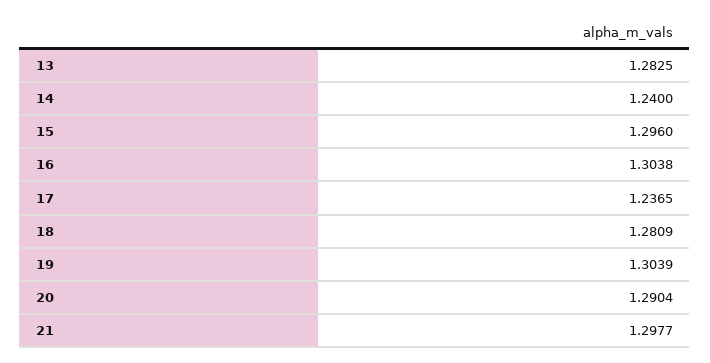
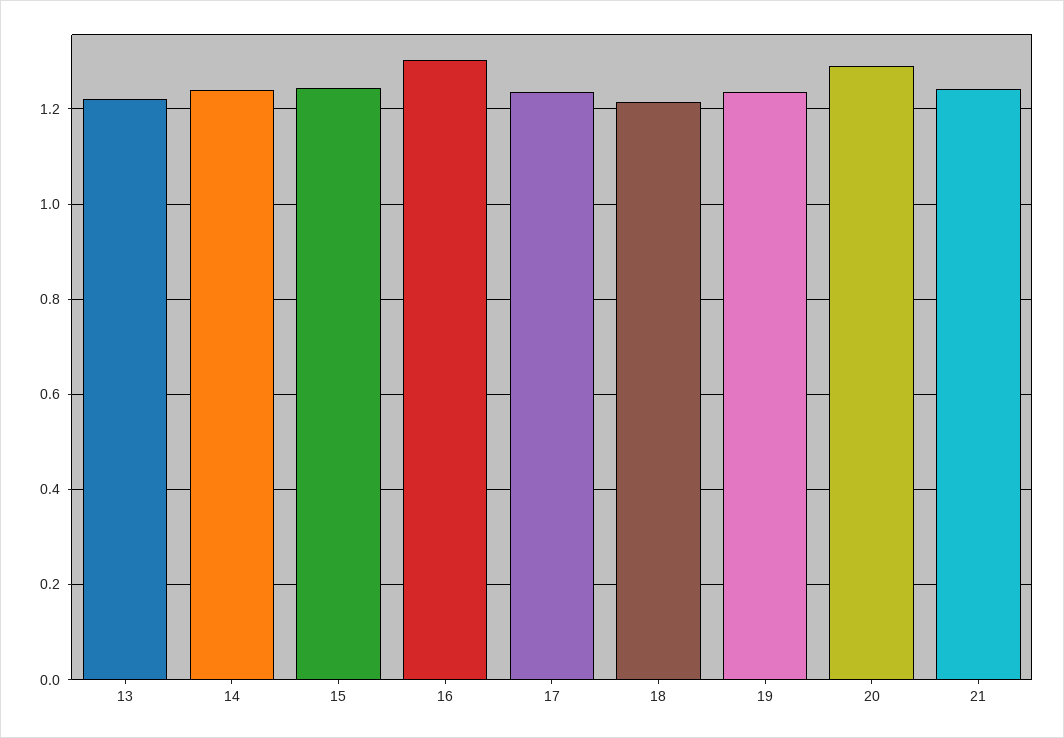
  {
-   "13": 1.2825,
+   "13": 1.22,
    "14": 1.24,
-   "15": 1.296,
+   "15": 1.24,
    "16": 1.3038,
    "17": 1.2365,
-   "18": 1.2809,
+   "18": 1.22,
-   "19": 1.3039,
+   "19": 1.24,
    "20": 1.2904,
-   "21": 1.2977
+   "21": 1.24
  }

